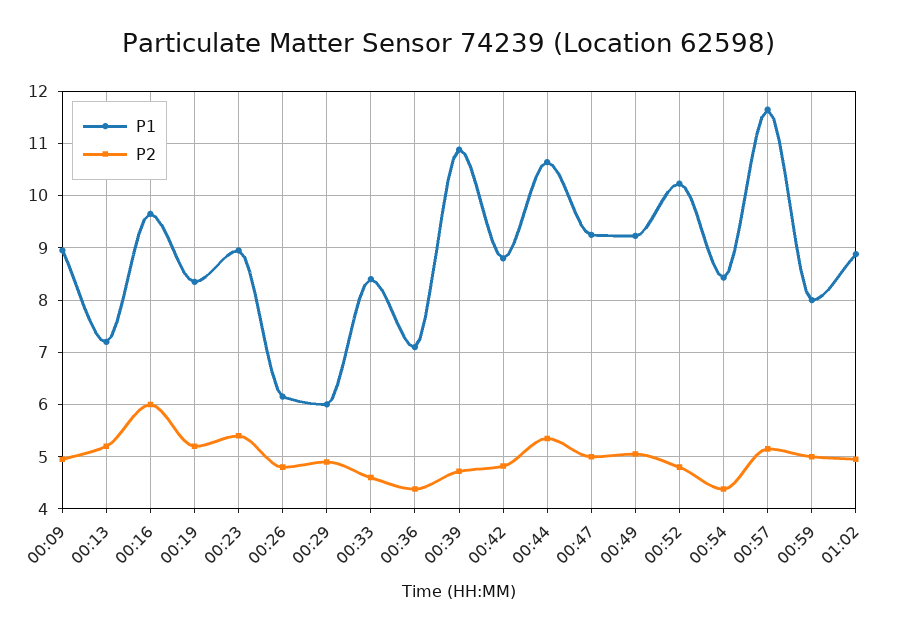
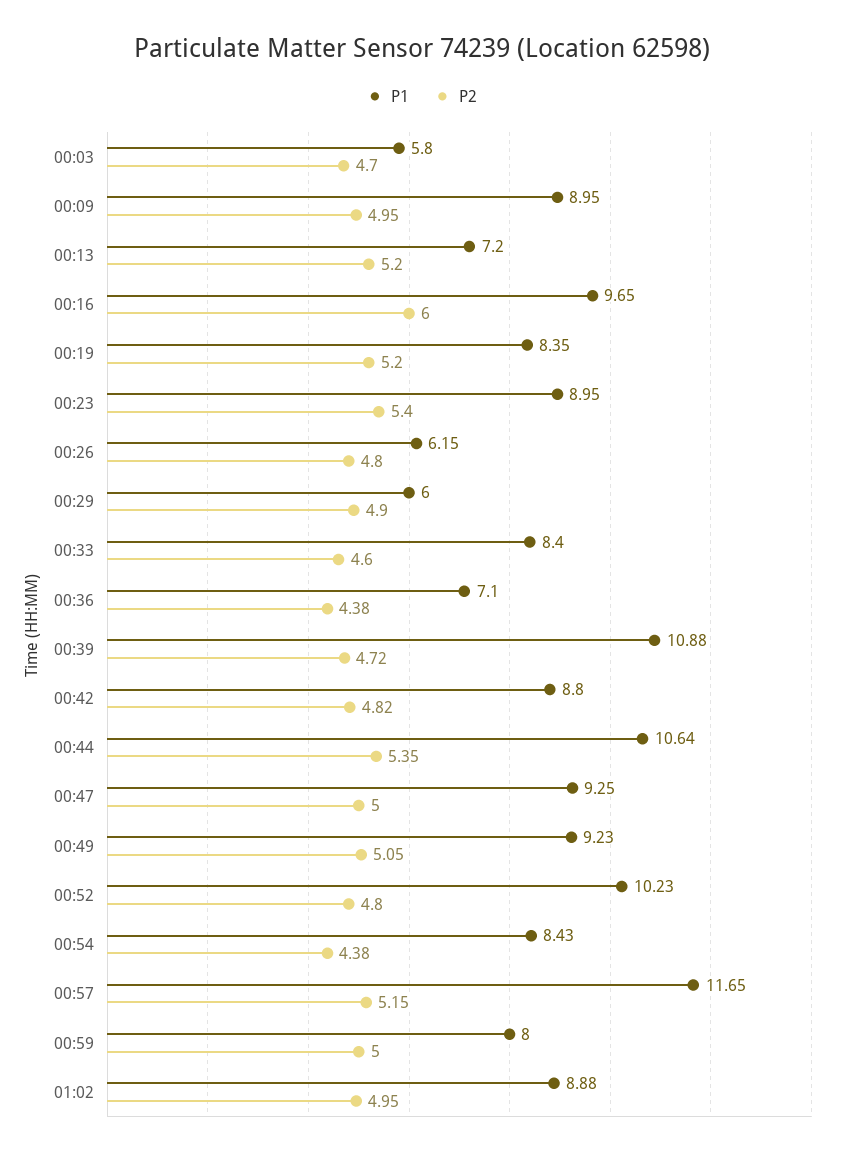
  {
    "P1": {
      "00:09": 8.95,
      "00:13": 7.2,
      "00:16": 9.65,
      "00:19": 8.35,
      "00:23": 8.95,
      "00:26": 6.15,
      "00:29": 6,
      "00:33": 8.4,
      "00:36": 7.1,
      "00:39": 10.88,
      "00:42": 8.8,
      "00:44": 10.64,
      "00:47": 9.25,
      "00:49": 9.23,
      "00:52": 10.23,
      "00:54": 8.43,
      "00:57": 11.65,
      "00:59": 8,
-     "01:02": 8.88
+     "01:02": 8.88,
+     "00:03": 5.8
    },
    "P2": {
      "00:09": 4.95,
      "00:13": 5.2,
      "00:16": 6,
      "00:19": 5.2,
      "00:23": 5.4,
      "00:26": 4.8,
      "00:29": 4.9,
      "00:33": 4.6,
      "00:36": 4.38,
      "00:39": 4.72,
      "00:42": 4.82,
      "00:44": 5.35,
      "00:47": 5,
      "00:49": 5.05,
      "00:52": 4.8,
      "00:54": 4.38,
      "00:57": 5.15,
      "00:59": 5,
-     "01:02": 4.95
+     "01:02": 4.95,
+     "00:03": 4.7
    }
  }

